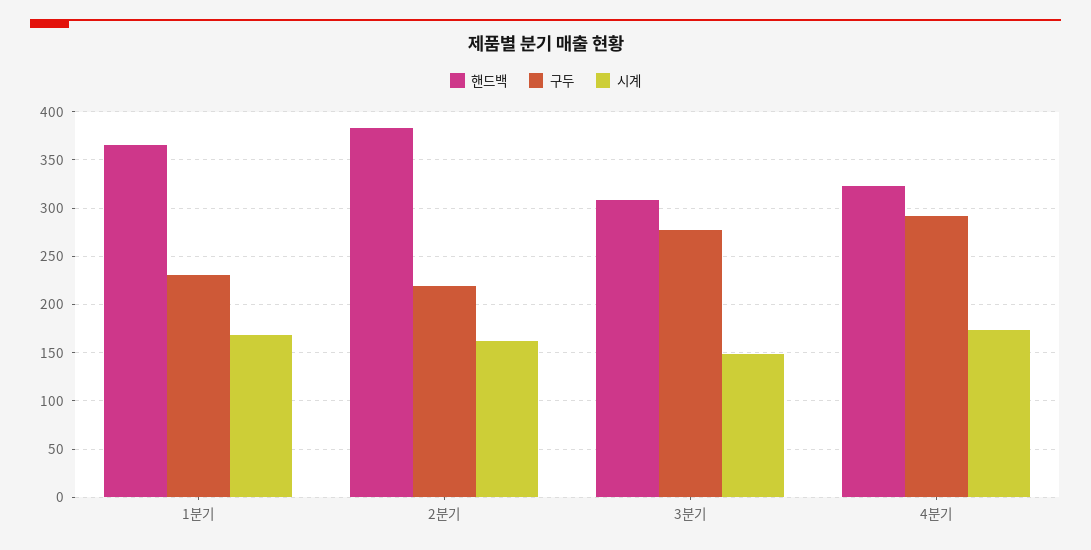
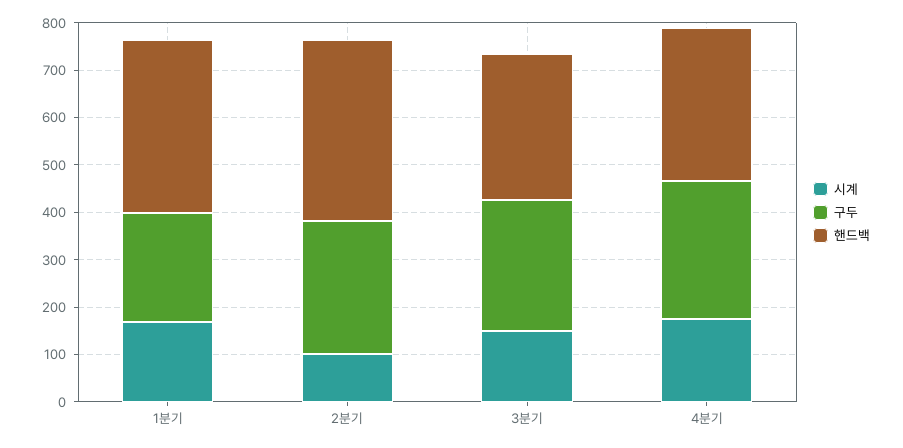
  {
    "핸드백": {
      "1분기": 370,
      "2분기": 380,
      "3분기": 310,
      "4분기": 320
    },
    "구두": {
      "1분기": 230,
-     "2분기": 220,
+     "2분기": 280,
      "3분기": 280,
      "4분기": 290
    },
    "시계": {
      "1분기": 170,
-     "2분기": 160,
+     "2분기": 100,
      "3분기": 150,
      "4분기": 170
    }
  }

